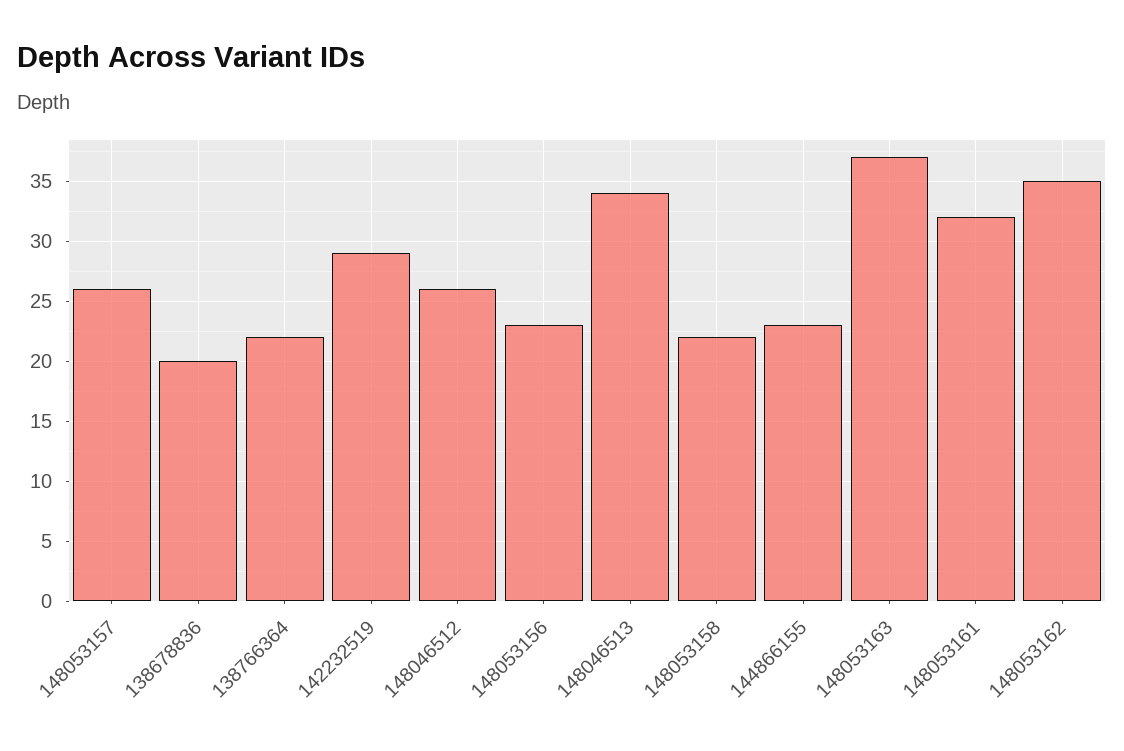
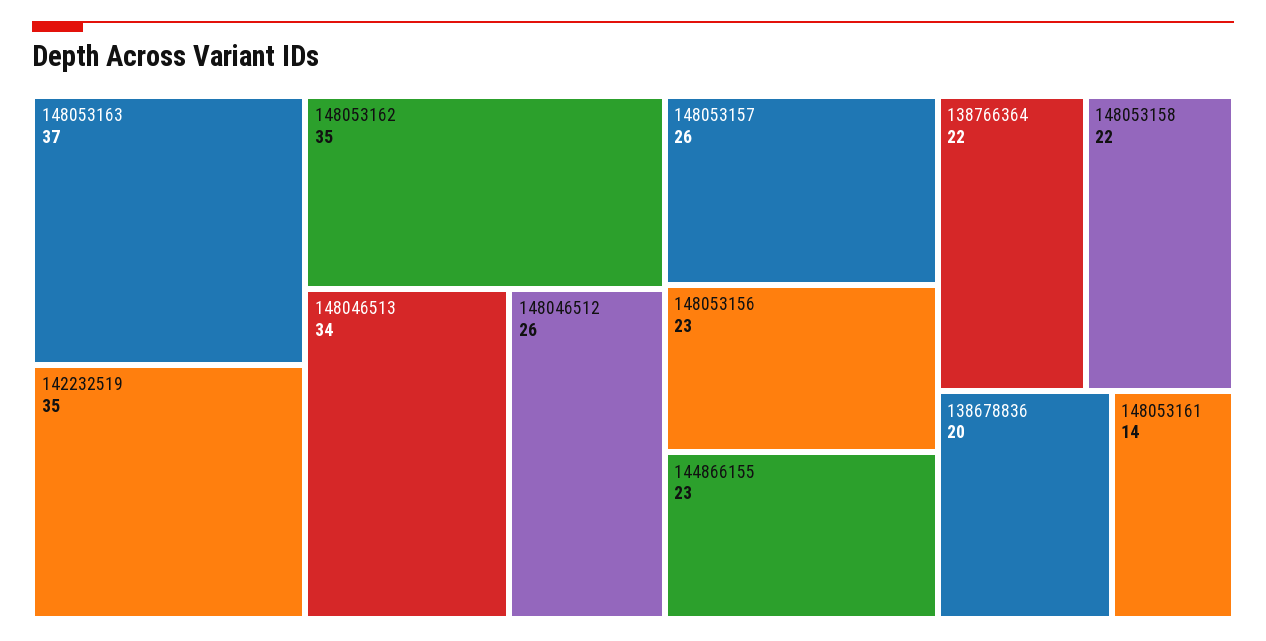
  {
    "148053157": 26,
    "138678836": 20,
    "138766364": 22,
-   "142232519": 29,
+   "142232519": 35,
    "148046512": 26,
    "148053156": 23,
    "148046513": 34,
    "148053158": 22,
    "144866155": 23,
    "148053163": 37,
-   "148053161": 32,
+   "148053161": 14,
    "148053162": 35
  }

